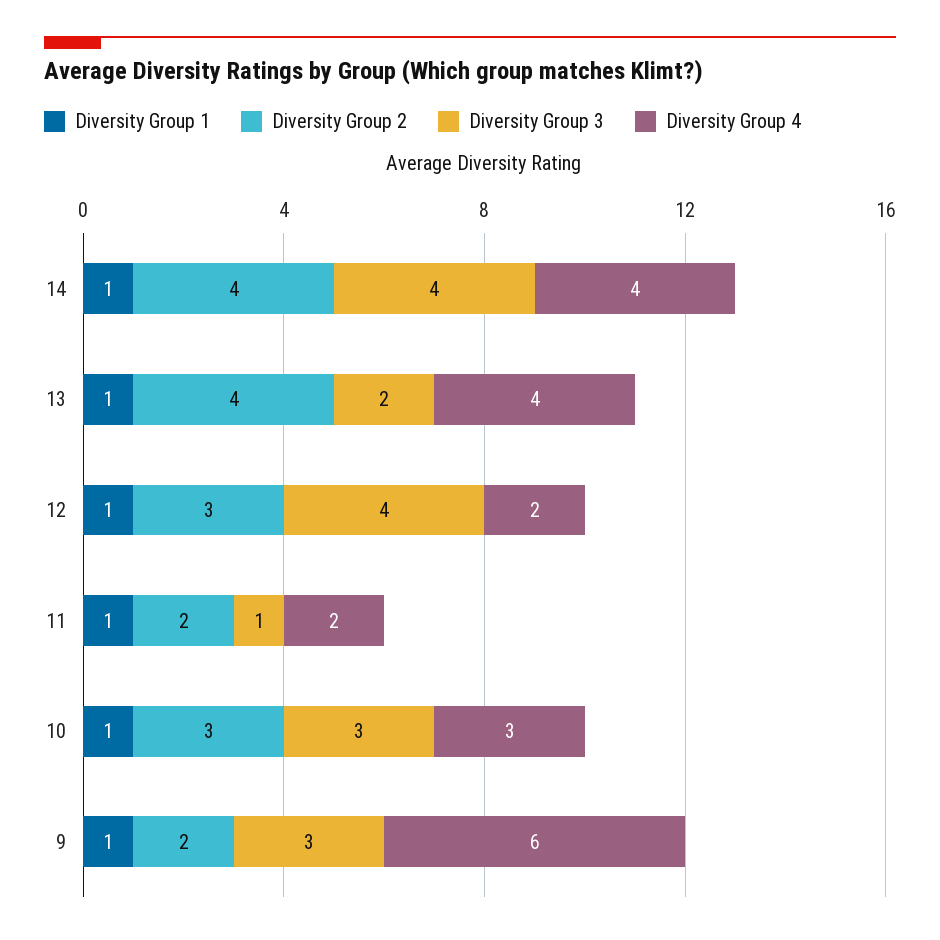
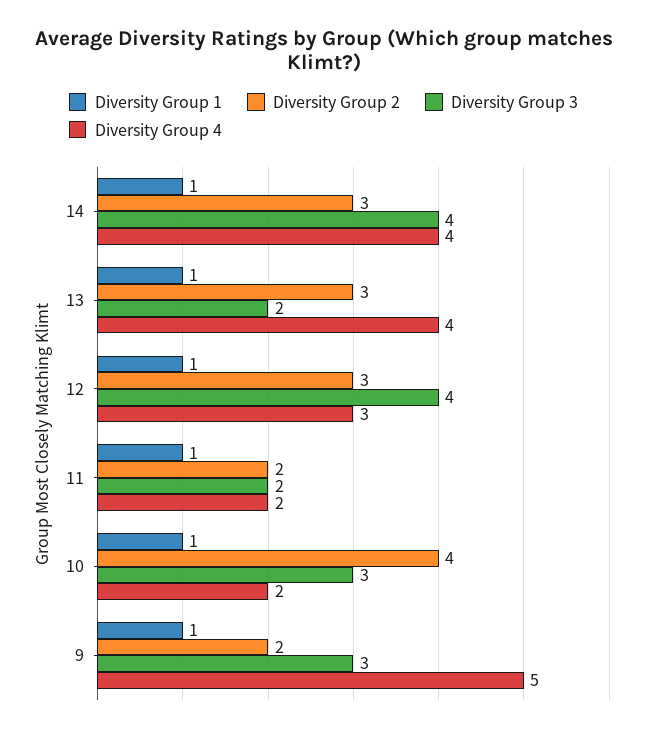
  {
    "Diversity Group 1": {
      "14": 1,
      "13": 1,
      "12": 1,
      "11": 1,
      "10": 1,
      "9": 1
    },
    "Diversity Group 2": {
-     "14": 4,
+     "14": 3,
-     "13": 4,
+     "13": 3,
      "12": 3,
      "11": 2,
-     "10": 3,
+     "10": 4,
      "9": 2
    },
    "Diversity Group 3": {
      "14": 4,
      "13": 2,
      "12": 4,
-     "11": 1,
+     "11": 2,
      "10": 3,
      "9": 3
    },
    "Diversity Group 4": {
      "14": 4,
      "13": 4,
-     "12": 2,
+     "12": 3,
      "11": 2,
-     "10": 3,
+     "10": 2,
-     "9": 6
+     "9": 5
    }
  }

